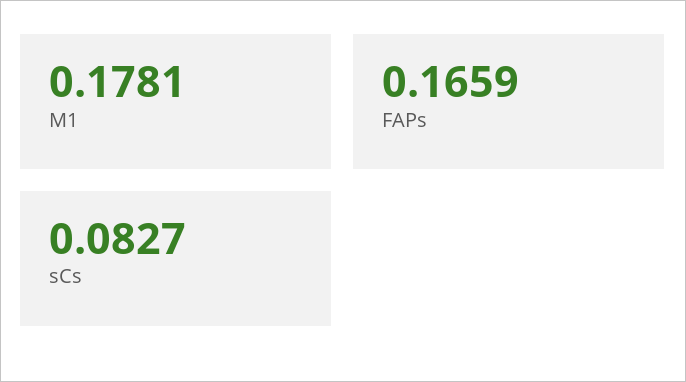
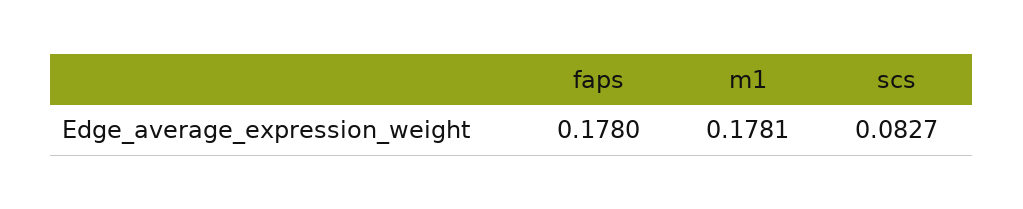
  {
    "M1": 0.1781,
-   "FAPs": 0.1659,
+   "FAPs": 0.178,
    "sCs": 0.0827
  }

